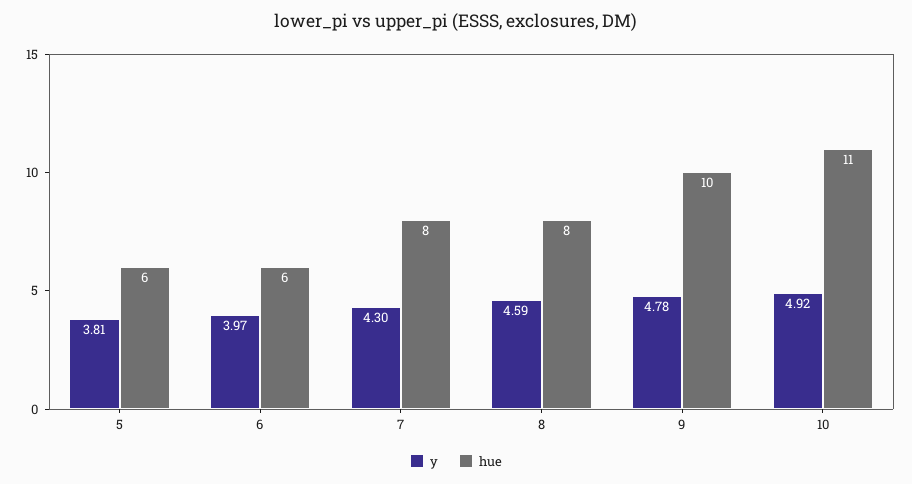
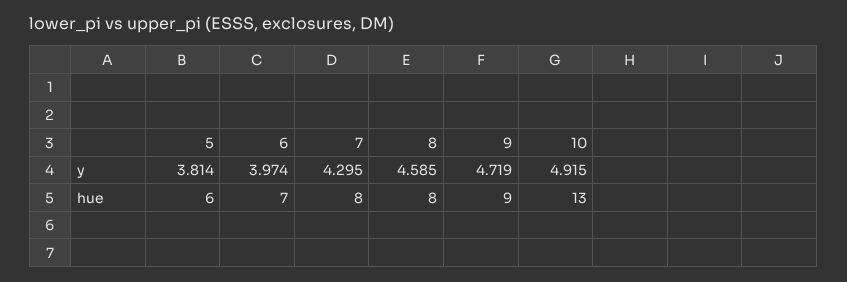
  {
    "y": {
      "5": 3.814,
      "6": 3.974,
      "7": 4.295,
      "8": 4.585,
-     "9": 4.78,
+     "9": 4.719,
      "10": 4.915
    },
    "hue": {
      "5": 6,
-     "6": 6,
+     "6": 7,
      "7": 8,
      "8": 8,
-     "9": 10,
+     "9": 9,
-     "10": 11
+     "10": 13
    }
  }

